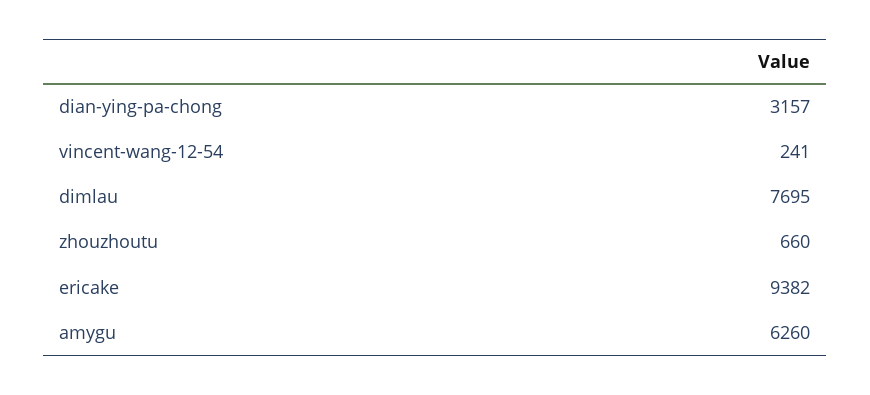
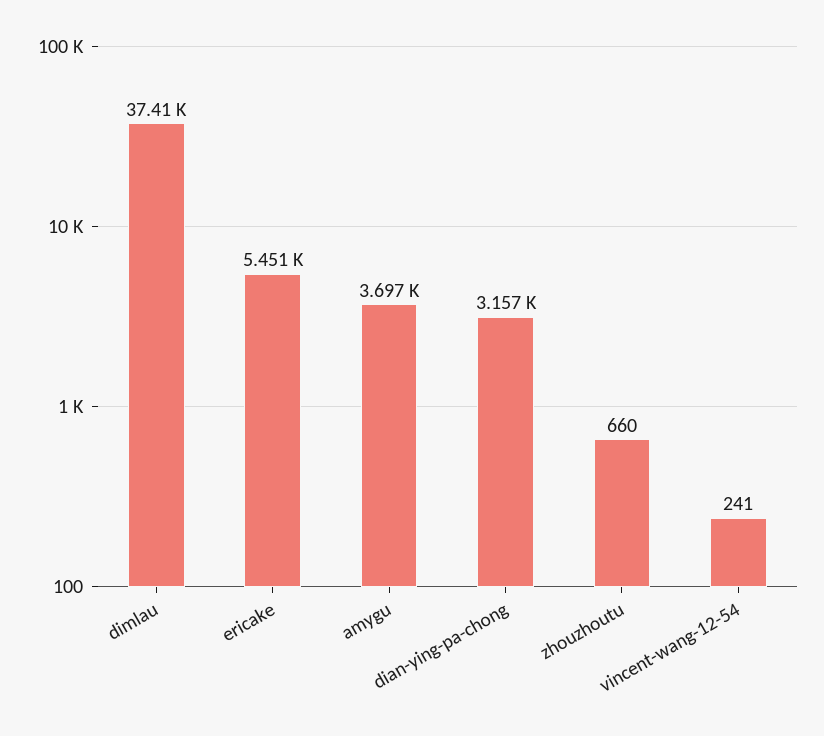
  {
    "dian-ying-pa-chong": 3157,
    "vincent-wang-12-54": 241,
-   "dimlau": 7695,
+   "dimlau": 37410,
    "zhouzhoutu": 660,
-   "ericake": 9382,
+   "ericake": 5451,
-   "amygu": 6260
+   "amygu": 3697
  }

